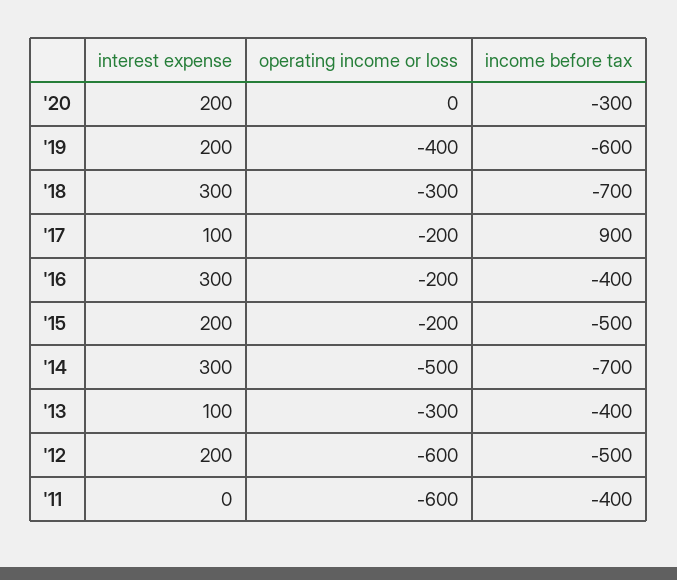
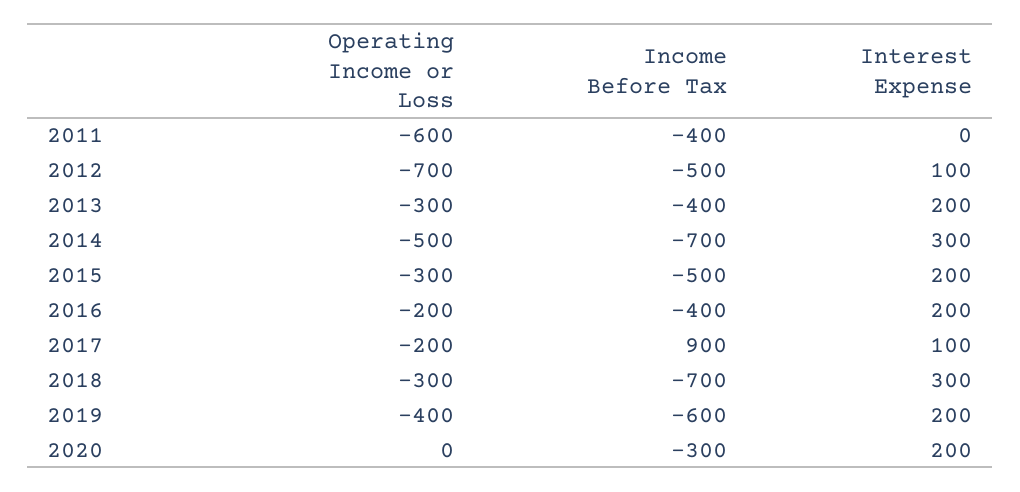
  {
    "interest expense": {
      "'20": 200,
      "'19": 200,
      "'18": 300,
      "'17": 100,
-     "'16": 300,
+     "'16": 200,
      "'15": 200,
      "'14": 300,
-     "'13": 100,
+     "'13": 200,
-     "'12": 200,
+     "'12": 100,
      "'11": 0
    },
    "operating income or loss": {
      "'20": 0,
      "'19": -400,
      "'18": -300,
      "'17": -200,
      "'16": -200,
-     "'15": -200,
+     "'15": -300,
      "'14": -500,
      "'13": -300,
-     "'12": -600,
+     "'12": -700,
      "'11": -600
    },
    "income before tax": {
      "'20": -300,
      "'19": -600,
      "'18": -700,
      "'17": 900,
      "'16": -400,
      "'15": -500,
      "'14": -700,
      "'13": -400,
      "'12": -500,
      "'11": -400
    }
  }

